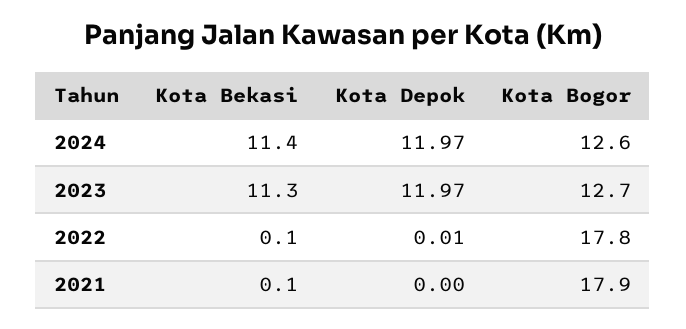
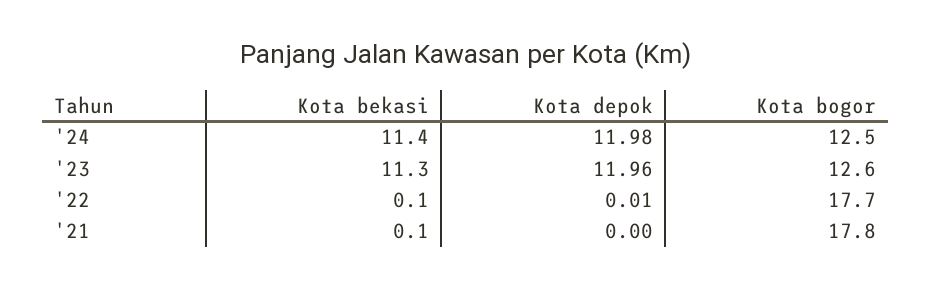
  {
    "Kota Bekasi": {
      "2024": 11.4,
      "2023": 11.3,
      "2022": 0.1,
      "2021": 0.1
    },
    "Kota Depok": {
-     "2024": 11.97,
+     "2024": 11.98,
-     "2023": 11.97,
+     "2023": 11.96,
      "2022": 0.01,
      "2021": 0
    },
    "Kota Bogor": {
-     "2024": 12.6,
+     "2024": 12.5,
-     "2023": 12.7,
+     "2023": 12.6,
-     "2022": 17.8,
+     "2022": 17.7,
-     "2021": 17.9
+     "2021": 17.8
    }
  }

